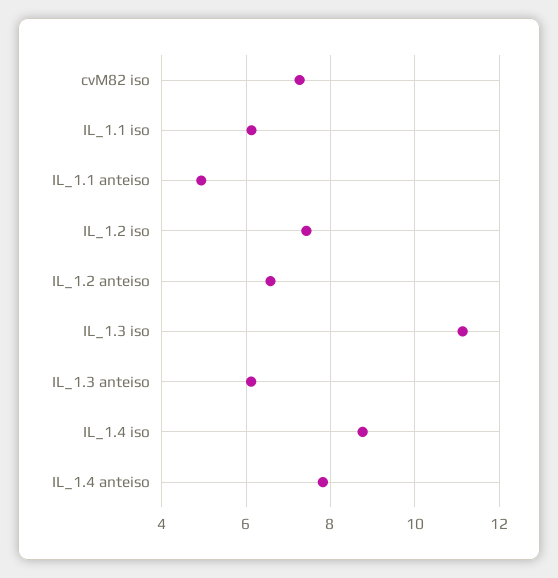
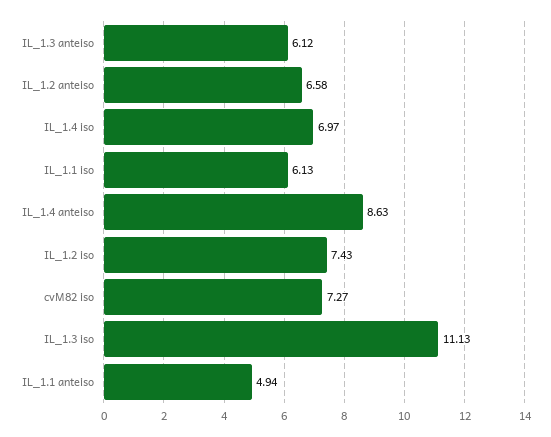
  {
    "cvM82 iso": 7.27,
    "IL_1.1 iso": 6.13,
    "IL_1.1 anteiso": 4.94,
    "IL_1.2 iso": 7.43,
    "IL_1.2 anteiso": 6.58,
    "IL_1.3 iso": 11.13,
    "IL_1.3 anteiso": 6.12,
-   "IL_1.4 iso": 8.8,
+   "IL_1.4 iso": 6.97,
-   "IL_1.4 anteiso": 7.8
+   "IL_1.4 anteiso": 8.63
  }

